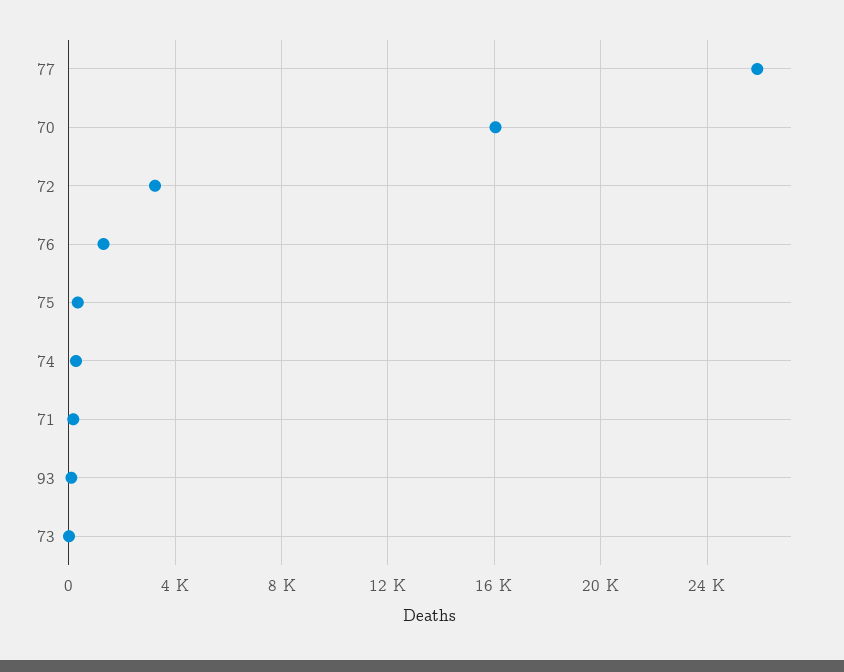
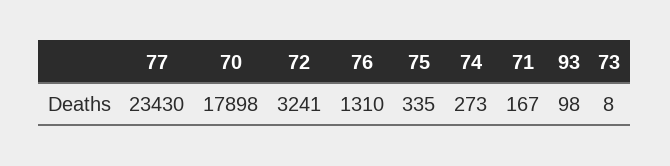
  {
-   "77": 26000,
+   "77": 23430,
-   "70": 16000,
+   "70": 17898,
    "72": 3241,
    "76": 1310,
    "75": 335,
    "74": 273,
    "71": 167,
    "93": 98,
    "73": 8
  }

